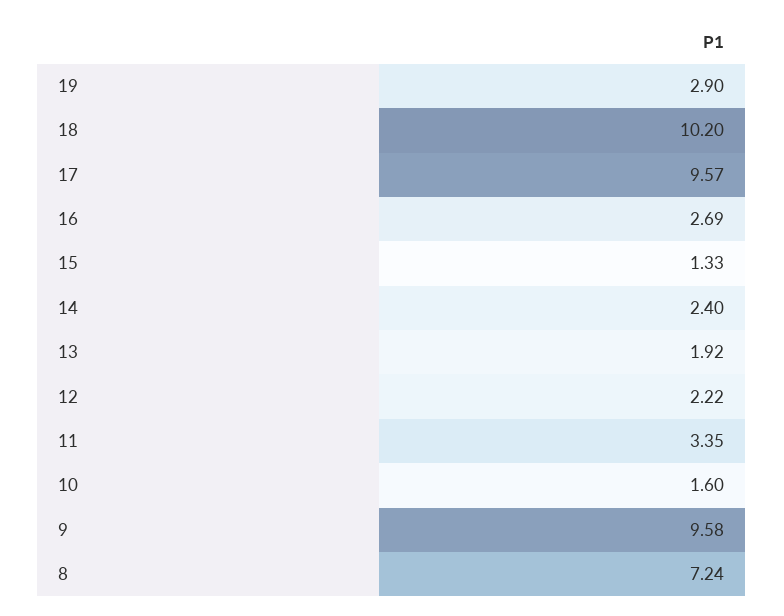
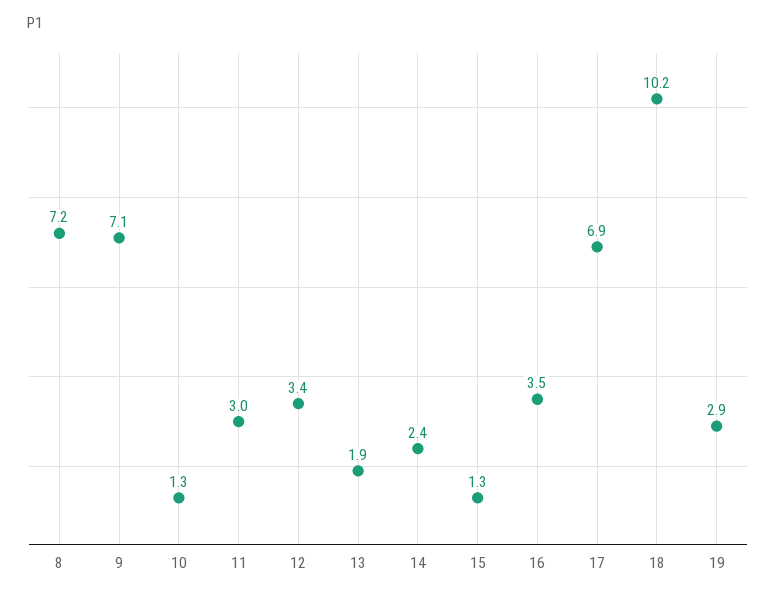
  {
    "19": 2.9,
    "18": 10.2,
-   "17": 9.57,
+   "17": 6.9,
-   "16": 2.69,
+   "16": 3.5,
    "15": 1.33,
    "14": 2.4,
    "13": 1.92,
-   "12": 2.22,
+   "12": 3.4,
-   "11": 3.35,
+   "11": 3,
-   "10": 1.6,
+   "10": 1.3,
-   "9": 9.58,
+   "9": 7.1,
    "8": 7.24
  }

